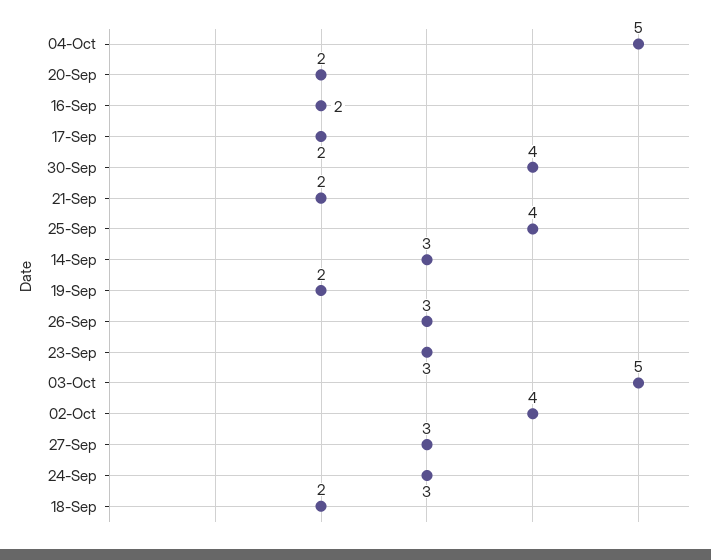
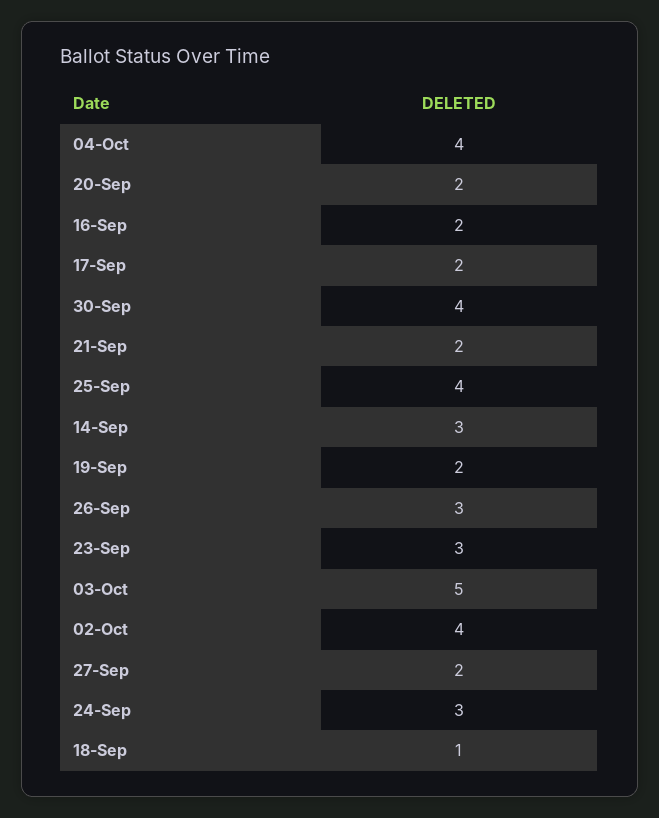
  {
-   "04-Oct": 5,
+   "04-Oct": 4,
    "20-Sep": 2,
    "16-Sep": 2,
    "17-Sep": 2,
    "30-Sep": 4,
    "21-Sep": 2,
    "25-Sep": 4,
    "14-Sep": 3,
    "19-Sep": 2,
    "26-Sep": 3,
    "23-Sep": 3,
    "03-Oct": 5,
    "02-Oct": 4,
-   "27-Sep": 3,
+   "27-Sep": 2,
    "24-Sep": 3,
-   "18-Sep": 2
+   "18-Sep": 1
  }

